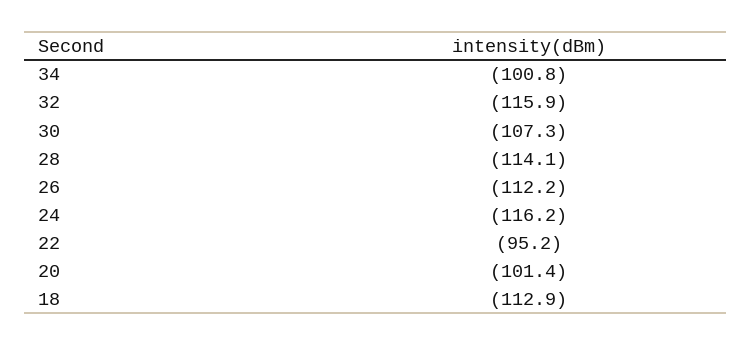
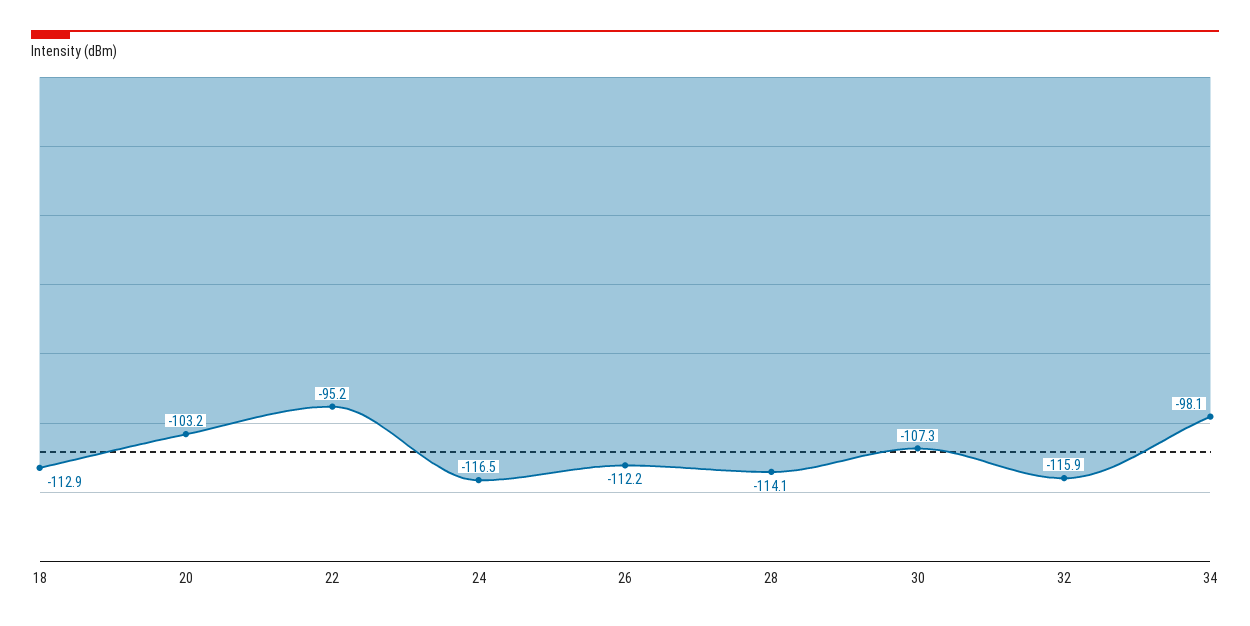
  {
-   "34": -100.8,
+   "34": -98.1,
    "32": -115.9,
    "30": -107.3,
    "28": -114.1,
    "26": -112.2,
-   "24": -116.2,
+   "24": -116.5,
    "22": -95.2,
-   "20": -101.4,
+   "20": -103.2,
    "18": -112.9
  }

